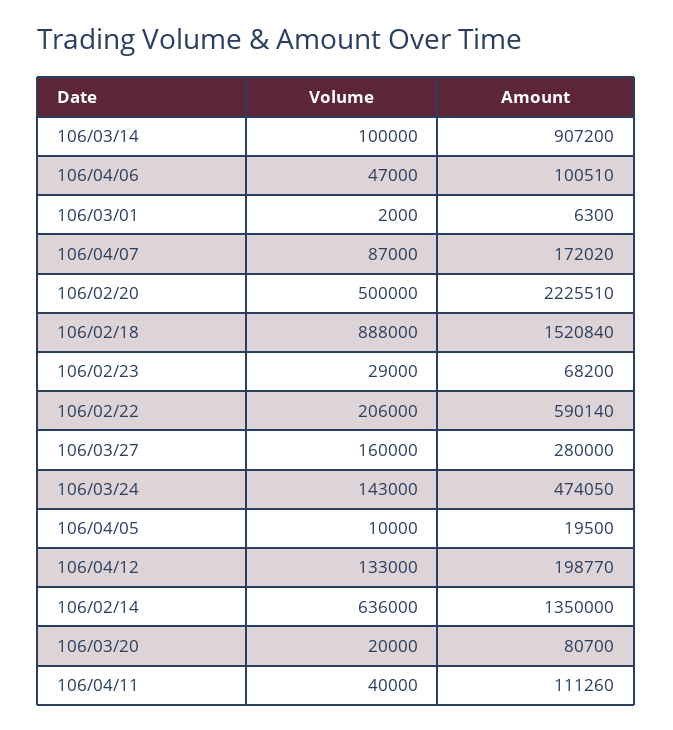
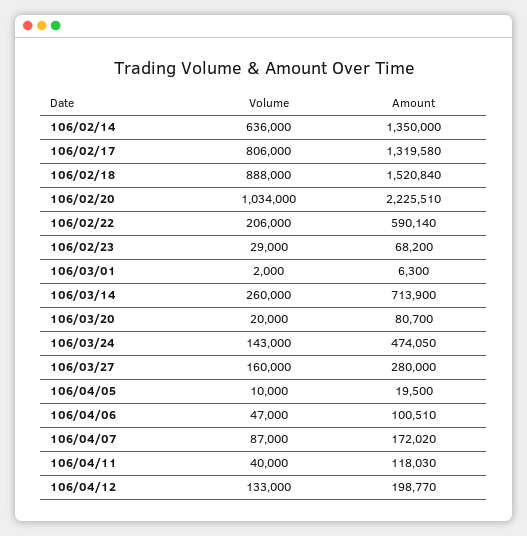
  {
    "Volume": {
-     "106/03/14": 100000,
+     "106/03/14": 260000,
      "106/04/06": 47000,
      "106/03/01": 2000,
      "106/04/07": 87000,
-     "106/02/20": 500000,
+     "106/02/20": 1034000,
      "106/02/18": 888000,
      "106/02/23": 29000,
      "106/02/22": 206000,
      "106/03/27": 160000,
      "106/03/24": 143000,
      "106/04/05": 10000,
      "106/04/12": 133000,
      "106/02/14": 636000,
      "106/03/20": 20000,
-     "106/04/11": 40000
+     "106/04/11": 40000,
+     "106/02/17": 806000
    },
    "Amount": {
-     "106/03/14": 907200,
+     "106/03/14": 713900,
      "106/04/06": 100510,
      "106/03/01": 6300,
      "106/04/07": 172020,
      "106/02/20": 2225510,
      "106/02/18": 1520840,
      "106/02/23": 68200,
      "106/02/22": 590140,
      "106/03/27": 280000,
      "106/03/24": 474050,
      "106/04/05": 19500,
      "106/04/12": 198770,
      "106/02/14": 1350000,
      "106/03/20": 80700,
-     "106/04/11": 111260
+     "106/04/11": 118030,
+     "106/02/17": 1319580
    }
  }

